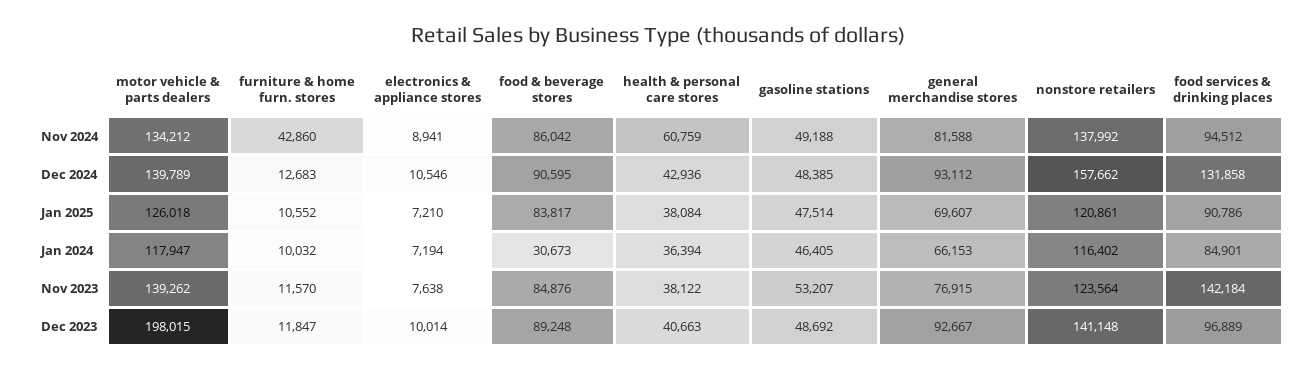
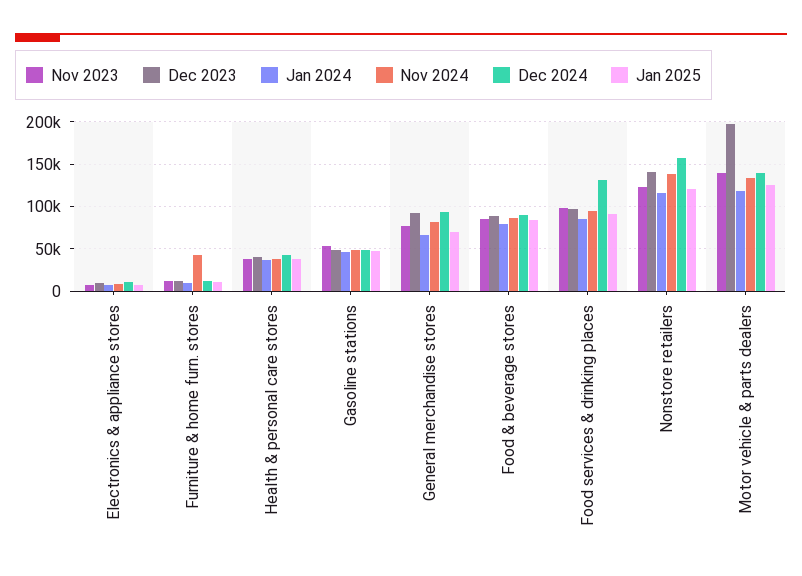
  {
    "Nov 2024": {
      "motor vehicle & parts dealers": 134212,
      "furniture & home furn. stores": 42860,
      "electronics & appliance stores": 8941,
      "food & beverage stores": 86042,
-     "health & personal care stores": 60759,
+     "health & personal care stores": 40000,
      "gasoline stations": 49188,
      "general merchandise stores": 81588,
      "nonstore retailers": 137992,
      "food services & drinking places": 94512
    },
    "Dec 2024": {
      "motor vehicle & parts dealers": 139789,
      "furniture & home furn. stores": 12683,
      "electronics & appliance stores": 10546,
      "food & beverage stores": 90595,
      "health & personal care stores": 42936,
      "gasoline stations": 48385,
      "general merchandise stores": 93112,
      "nonstore retailers": 157662,
      "food services & drinking places": 131858
    },
    "Jan 2025": {
      "motor vehicle & parts dealers": 126018,
      "furniture & home furn. stores": 10552,
      "electronics & appliance stores": 7210,
      "food & beverage stores": 83817,
      "health & personal care stores": 38084,
      "gasoline stations": 47514,
      "general merchandise stores": 69607,
      "nonstore retailers": 120861,
      "food services & drinking places": 90786
    },
    "Jan 2024": {
      "motor vehicle & parts dealers": 117947,
      "furniture & home furn. stores": 10032,
      "electronics & appliance stores": 7194,
-     "food & beverage stores": 30673,
+     "food & beverage stores": 80000,
      "health & personal care stores": 36394,
      "gasoline stations": 46405,
      "general merchandise stores": 66153,
      "nonstore retailers": 116402,
      "food services & drinking places": 84901
    },
    "Nov 2023": {
      "motor vehicle & parts dealers": 139262,
      "furniture & home furn. stores": 11570,
      "electronics & appliance stores": 7638,
      "food & beverage stores": 84876,
      "health & personal care stores": 38122,
      "gasoline stations": 53207,
      "general merchandise stores": 76915,
      "nonstore retailers": 123564,
-     "food services & drinking places": 142184
+     "food services & drinking places": 100000
    },
    "Dec 2023": {
      "motor vehicle & parts dealers": 198015,
      "furniture & home furn. stores": 11847,
      "electronics & appliance stores": 10014,
      "food & beverage stores": 89248,
      "health & personal care stores": 40663,
      "gasoline stations": 48692,
      "general merchandise stores": 92667,
      "nonstore retailers": 141148,
      "food services & drinking places": 96889
    }
  }

